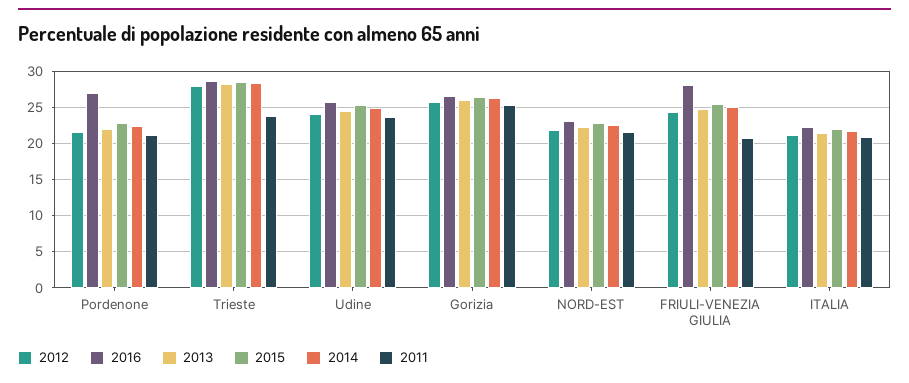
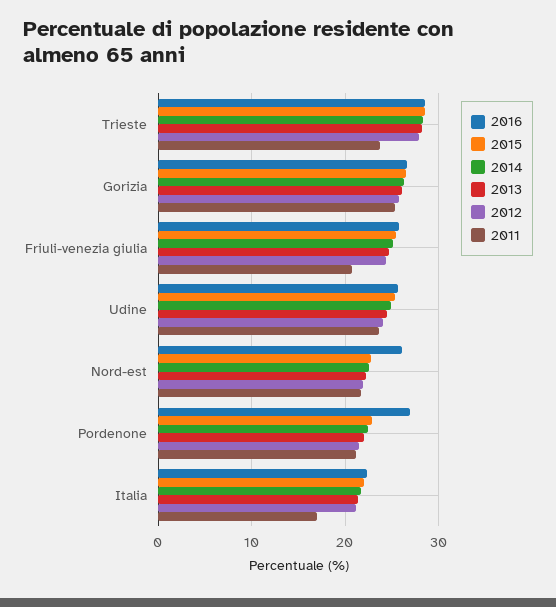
  {
    "2012": {
      "Pordenone": 22,
      "Trieste": 28,
      "Udine": 24,
      "Gorizia": 26,
      "NORD-EST": 22,
      "FRIULI-VENEZIA GIULIA": 24,
      "ITALIA": 21
    },
    "2016": {
      "Pordenone": 27,
      "Trieste": 29,
      "Udine": 26,
      "Gorizia": 27,
-     "NORD-EST": 23,
+     "NORD-EST": 26,
-     "FRIULI-VENEZIA GIULIA": 28,
+     "FRIULI-VENEZIA GIULIA": 26,
      "ITALIA": 22
    },
    "2013": {
      "Pordenone": 22,
      "Trieste": 28,
      "Udine": 24,
      "Gorizia": 26,
      "NORD-EST": 22,
      "FRIULI-VENEZIA GIULIA": 25,
      "ITALIA": 21
    },
    "2015": {
      "Pordenone": 23,
      "Trieste": 29,
      "Udine": 25,
      "Gorizia": 26,
      "NORD-EST": 23,
      "FRIULI-VENEZIA GIULIA": 25,
      "ITALIA": 22
    },
    "2014": {
      "Pordenone": 22,
      "Trieste": 28,
      "Udine": 25,
      "Gorizia": 26,
      "NORD-EST": 23,
      "FRIULI-VENEZIA GIULIA": 25,
      "ITALIA": 22
    },
    "2011": {
      "Pordenone": 21,
      "Trieste": 24,
      "Udine": 24,
      "Gorizia": 25,
      "NORD-EST": 22,
      "FRIULI-VENEZIA GIULIA": 21,
-     "ITALIA": 21
+     "ITALIA": 17
    }
  }

